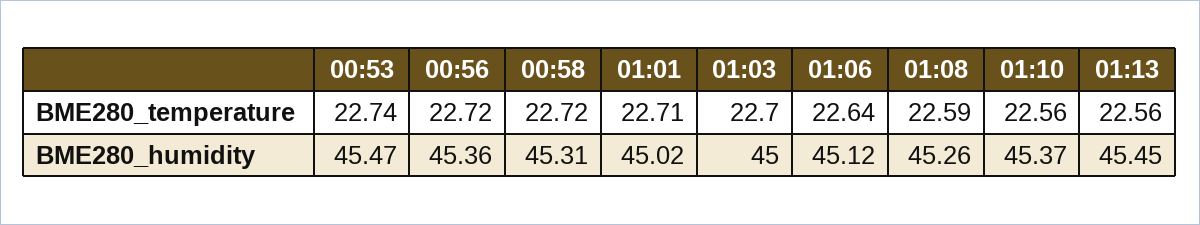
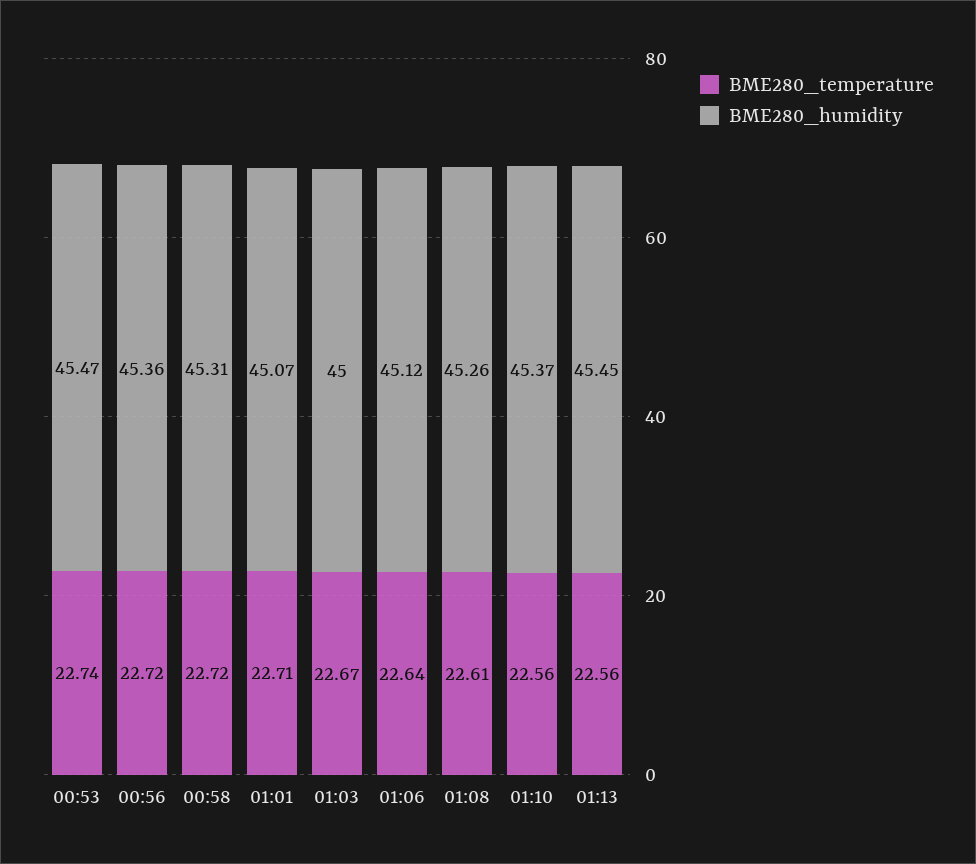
  {
    "BME280_temperature": {
      "00:53": 22.74,
      "00:56": 22.72,
      "00:58": 22.72,
      "01:01": 22.71,
-     "01:03": 22.7,
+     "01:03": 22.67,
      "01:06": 22.64,
-     "01:08": 22.59,
+     "01:08": 22.61,
      "01:10": 22.56,
      "01:13": 22.56
    },
    "BME280_humidity": {
      "00:53": 45.47,
      "00:56": 45.36,
      "00:58": 45.31,
-     "01:01": 45.02,
+     "01:01": 45.07,
      "01:03": 45,
      "01:06": 45.12,
      "01:08": 45.26,
      "01:10": 45.37,
      "01:13": 45.45
    }
  }

